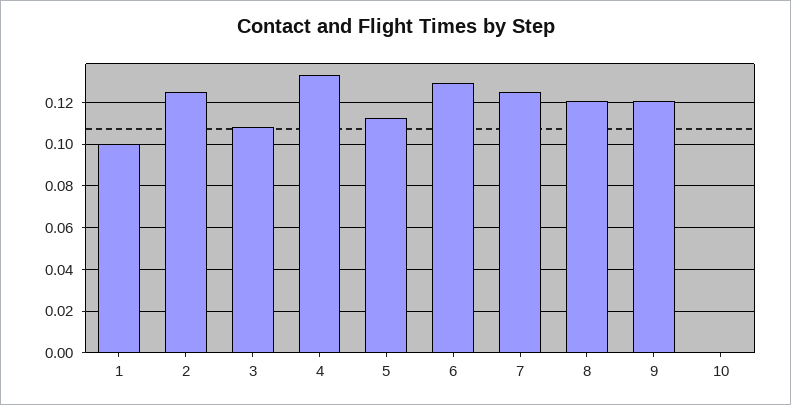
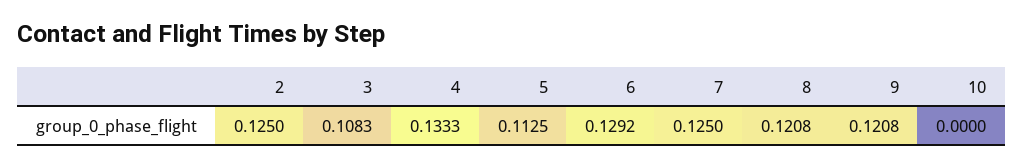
  {
-   "1": 0.1,
    "2": 0.125,
    "3": 0.1083,
    "4": 0.1333,
    "5": 0.1125,
    "6": 0.1292,
    "7": 0.125,
    "8": 0.1208,
    "9": 0.1208,
    "10": 0
  }

